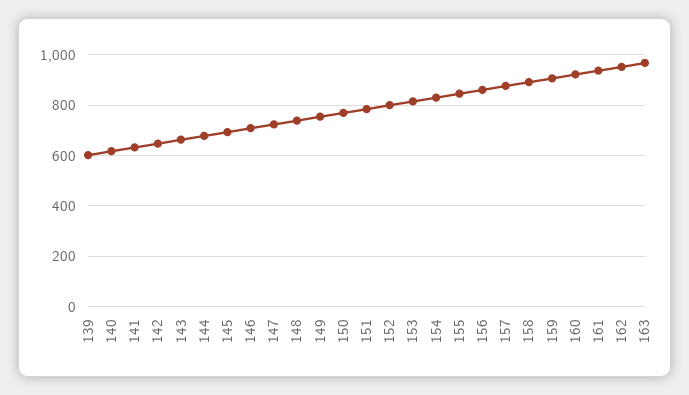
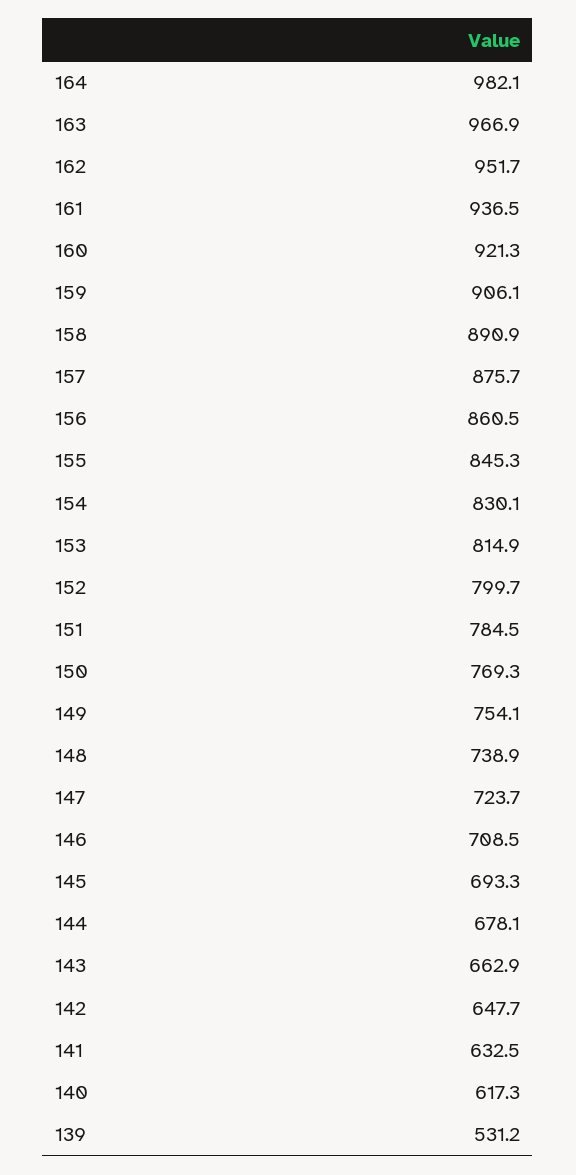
  {
-   "139": 600,
+   "139": 531.2,
    "140": 617.3,
    "141": 632.5,
    "142": 647.7,
    "143": 662.9,
    "144": 678.1,
    "145": 693.3,
    "146": 708.5,
    "147": 723.7,
    "148": 738.9,
    "149": 754.1,
    "150": 769.3,
    "151": 784.5,
    "152": 799.7,
    "153": 814.9,
    "154": 830.1,
    "155": 845.3,
    "156": 860.5,
    "157": 875.7,
    "158": 890.9,
    "159": 906.1,
    "160": 921.3,
    "161": 936.5,
    "162": 951.7,
-   "163": 966.9
+   "163": 966.9,
+   "164": 982.1
  }

